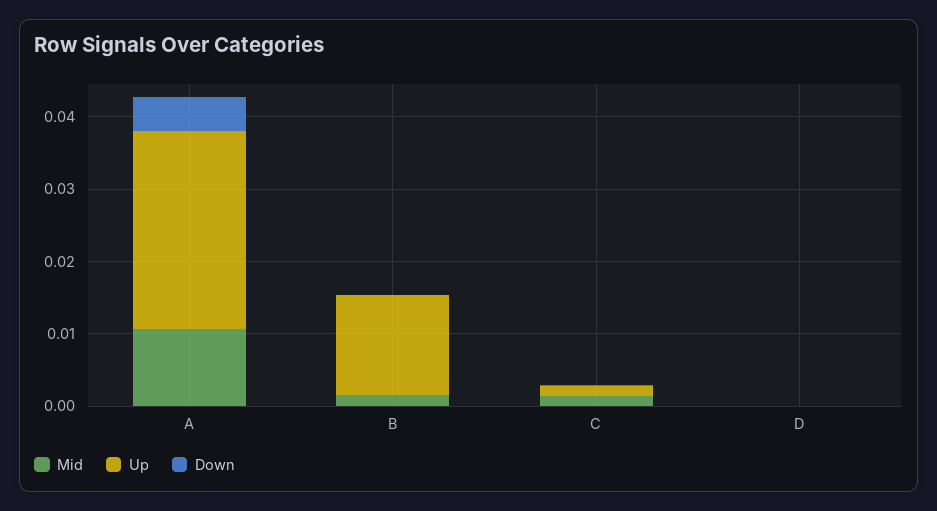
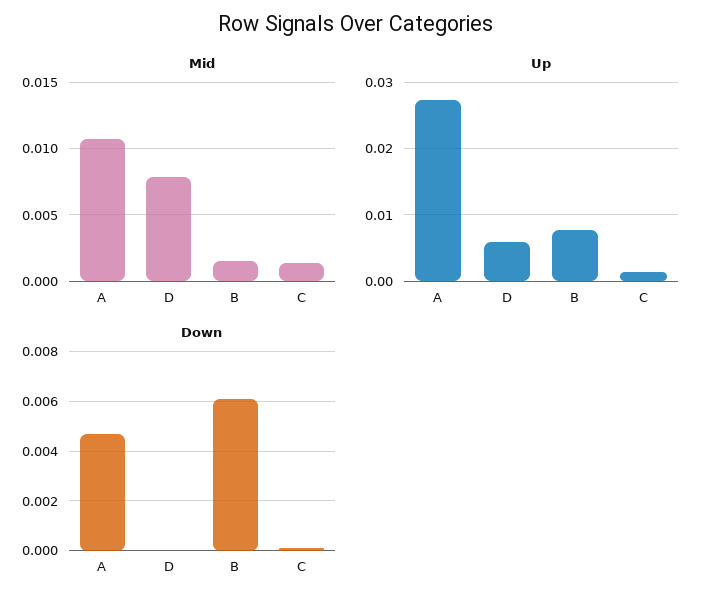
  {
    "Mid": {
      "A": 0.0105,
      "B": 0.0015,
      "C": 0.0015,
-     "D": 0
+     "D": 0.008
    },
    "Up": {
      "A": 0.027,
-     "B": 0.014,
+     "B": 0.008,
      "C": 0.001,
-     "D": 0
+     "D": 0.006
    },
    "Down": {
      "A": 0.0045,
-     "B": 0,
+     "B": 0.006,
      "C": 0,
      "D": 0
    }
  }

